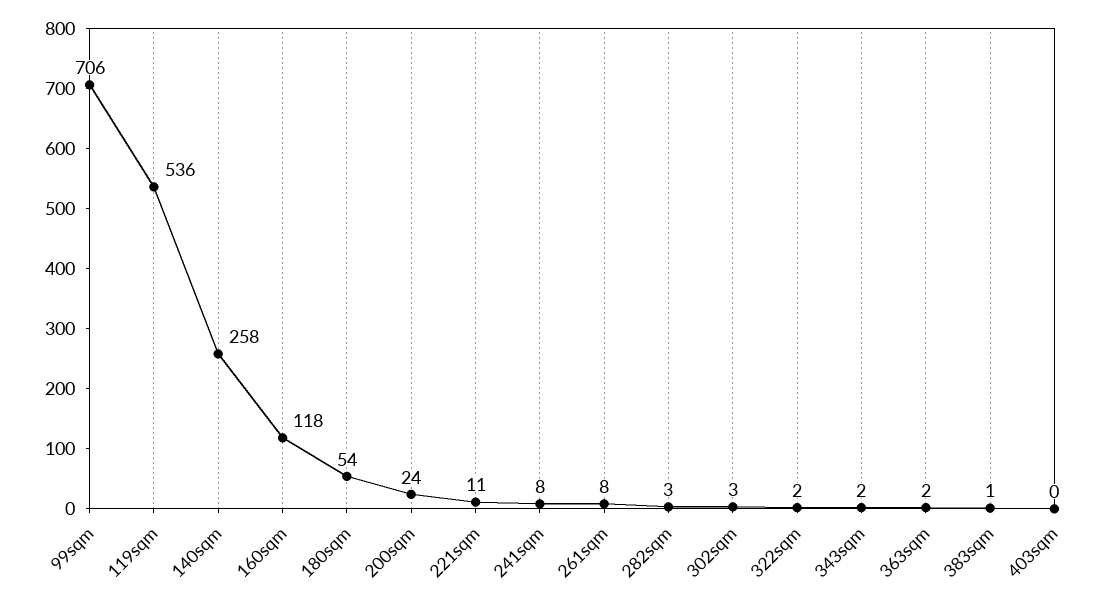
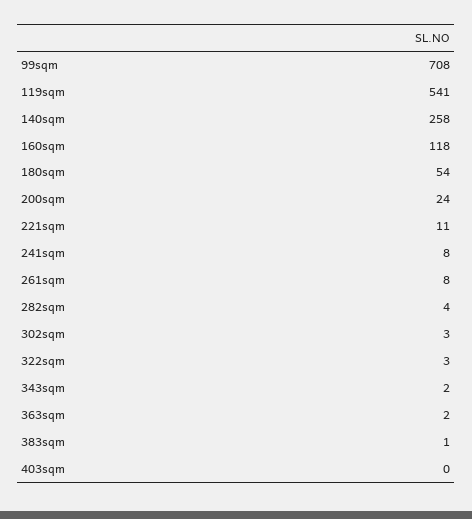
  {
-   "99sqm": 706,
+   "99sqm": 708,
-   "119sqm": 536,
+   "119sqm": 541,
    "140sqm": 258,
    "160sqm": 118,
    "180sqm": 54,
    "200sqm": 24,
    "221sqm": 11,
    "241sqm": 8,
    "261sqm": 8,
-   "282sqm": 3,
+   "282sqm": 4,
    "302sqm": 3,
-   "322sqm": 2,
+   "322sqm": 3,
    "343sqm": 2,
    "363sqm": 2,
    "383sqm": 1,
    "403sqm": 0
  }

